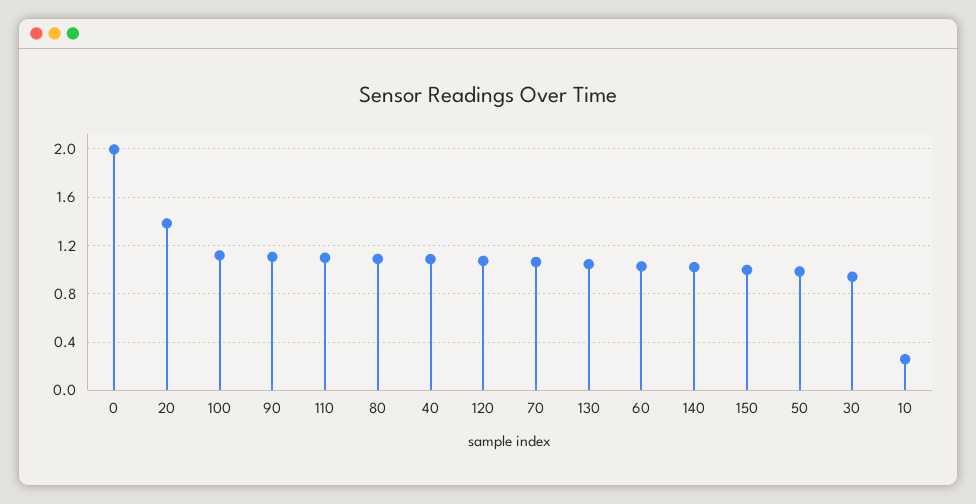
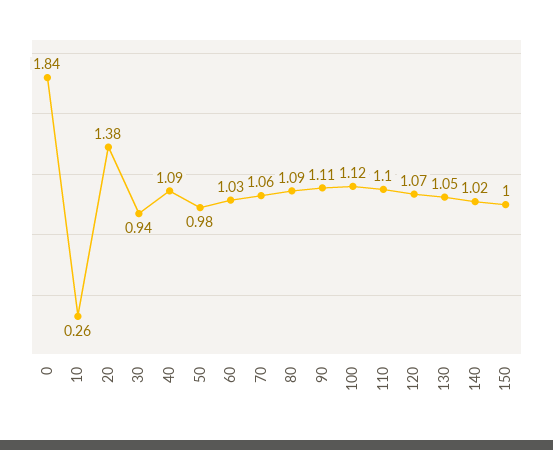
  {
-   "0": 2,
+   "0": 1.84,
    "20": 1.38,
    "100": 1.12,
    "90": 1.11,
    "110": 1.1,
    "80": 1.09,
    "40": 1.09,
    "120": 1.07,
    "70": 1.06,
    "130": 1.05,
    "60": 1.03,
    "140": 1.02,
    "150": 1,
    "50": 0.98,
    "30": 0.94,
    "10": 0.26
  }

